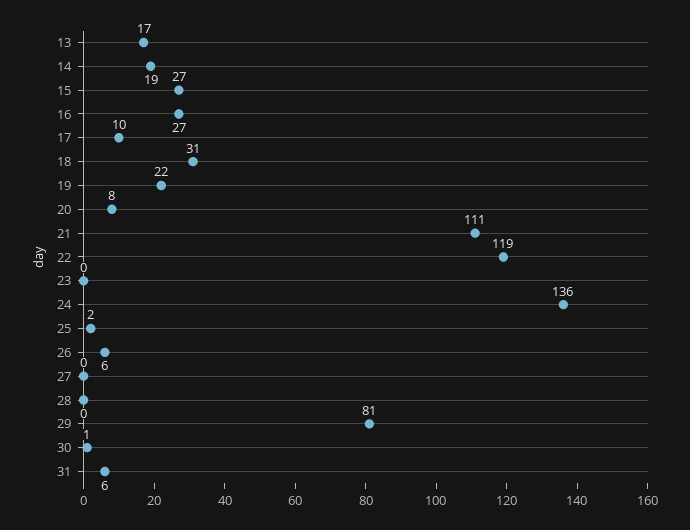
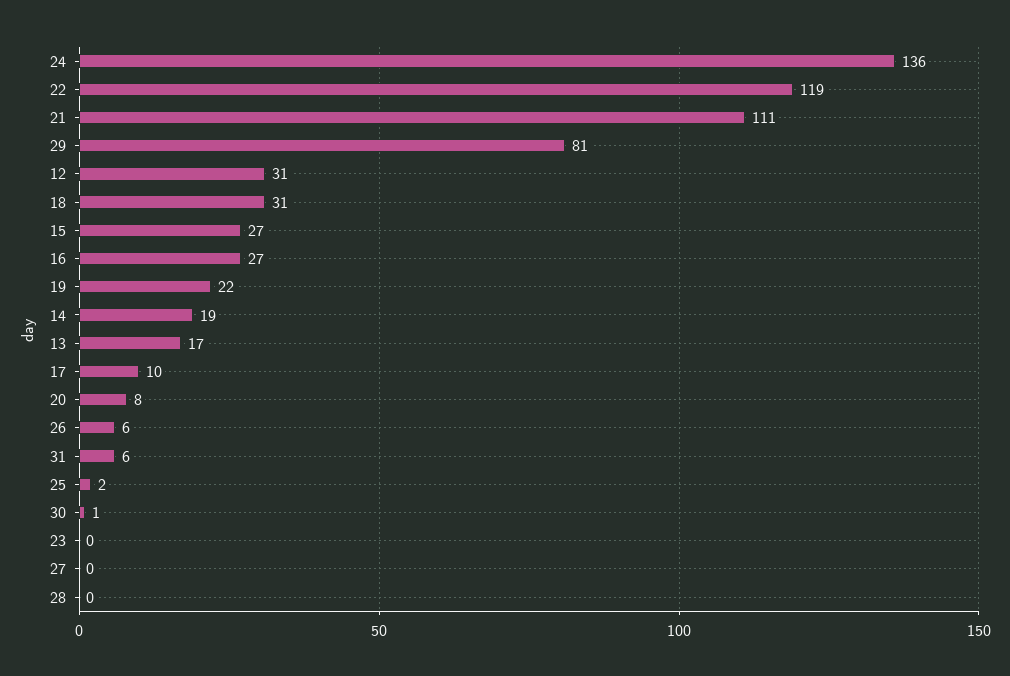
  {
    "13": 17,
    "14": 19,
    "15": 27,
    "16": 27,
    "17": 10,
    "18": 31,
    "19": 22,
    "20": 8,
    "21": 111,
    "22": 119,
    "23": 0,
    "24": 136,
    "25": 2,
    "26": 6,
    "27": 0,
    "28": 0,
    "29": 81,
    "30": 1,
-   "31": 6
+   "31": 6,
+   "12": 31
  }

